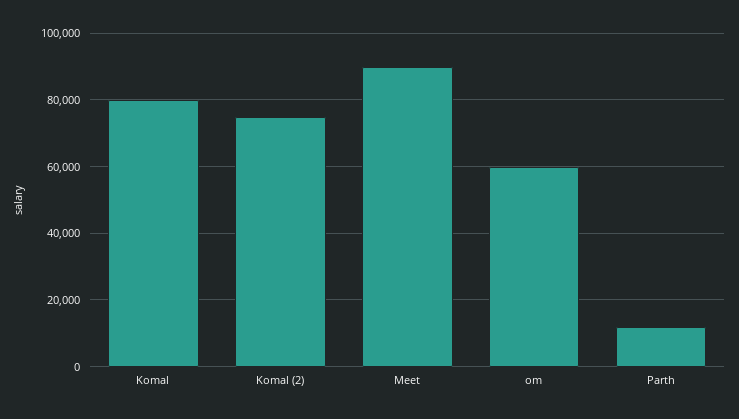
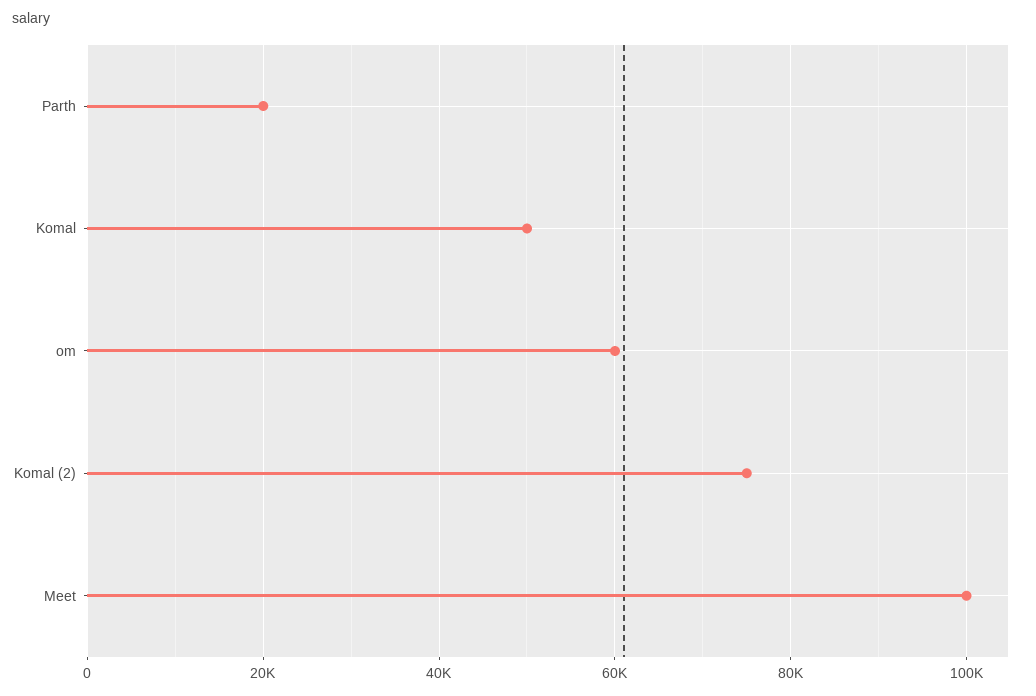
  {
-   "Komal": 80000,
+   "Komal": 50000,
    "Komal (2)": 76000,
-   "Meet": 90000,
+   "Meet": 100000,
    "om": 60000,
-   "Parth": 12000
+   "Parth": 20000
  }

